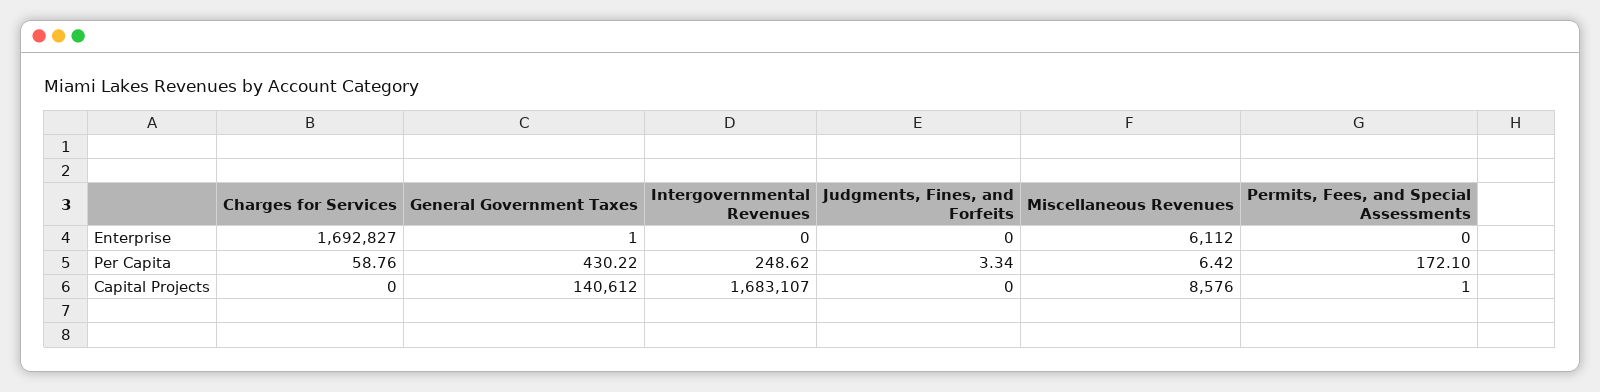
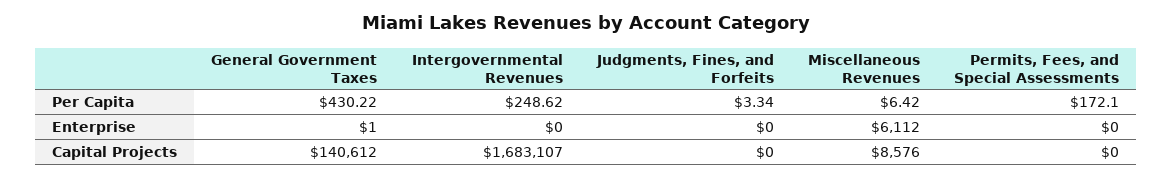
  {
-   "Charges for Services": {
-     "Enterprise": 1692827,
-     "Per Capita": 58.76,
-     "Capital Projects": 0
-   },
    "General Government Taxes": {
      "Enterprise": 1,
      "Per Capita": 430.22,
      "Capital Projects": 140612
    },
    "Intergovernmental Revenues": {
      "Enterprise": 0,
      "Per Capita": 248.62,
      "Capital Projects": 1683107
    },
    "Judgments, Fines, and Forfeits": {
      "Enterprise": 0,
      "Per Capita": 3.34,
      "Capital Projects": 0
    },
    "Miscellaneous Revenues": {
      "Enterprise": 6112,
      "Per Capita": 6.42,
      "Capital Projects": 8576
    },
    "Permits, Fees, and Special Assessments": {
      "Enterprise": 0,
      "Per Capita": 172.1,
-     "Capital Projects": 1
+     "Capital Projects": 0
    }
  }

